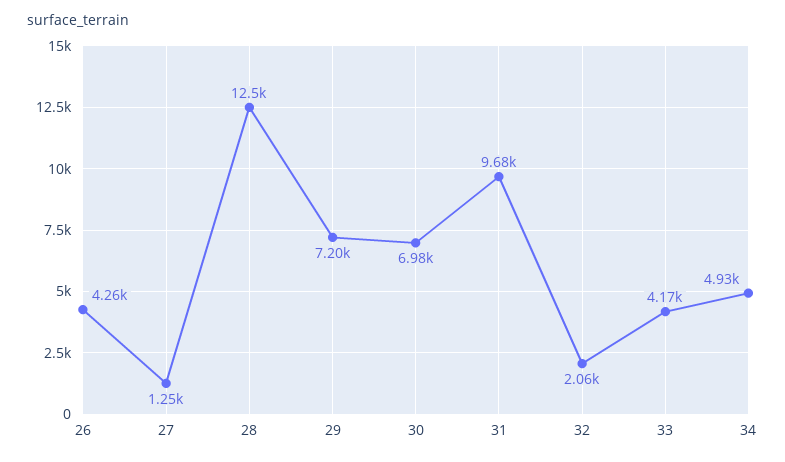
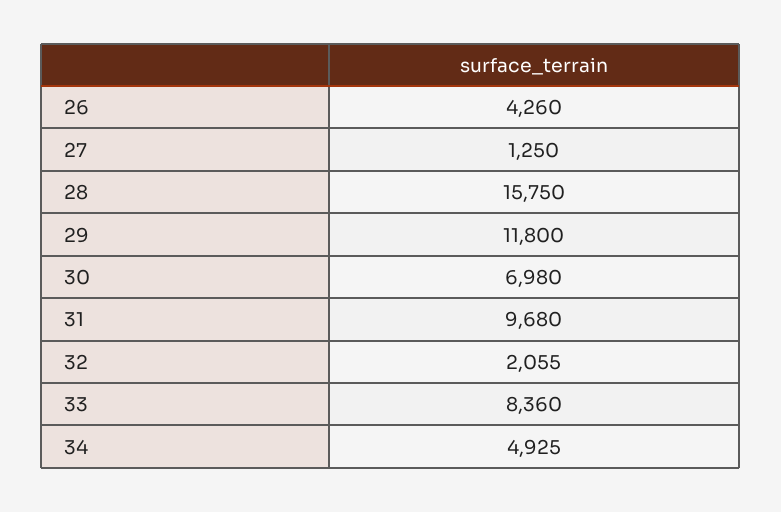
  {
    "26": 4260,
    "27": 1250,
-   "28": 12500,
+   "28": 15750,
-   "29": 7200,
+   "29": 11800,
    "30": 6980,
    "31": 9680,
    "32": 2055,
-   "33": 4170,
+   "33": 8360,
    "34": 4925
  }

